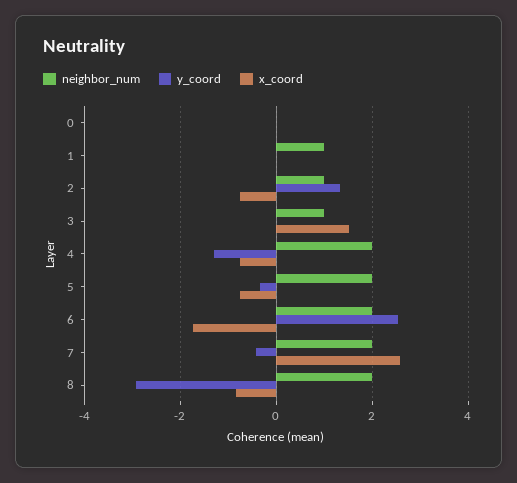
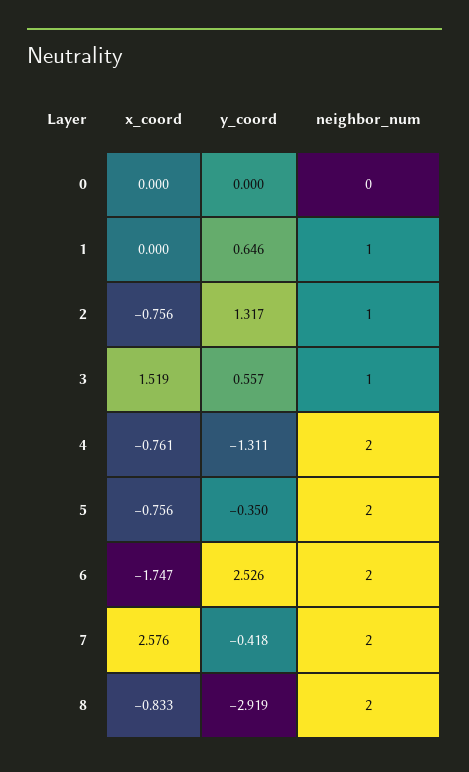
  {
    "neighbor_num": {
      "0": 0,
      "1": 1,
      "2": 1,
      "3": 1,
      "4": 2,
      "5": 2,
      "6": 2,
      "7": 2,
      "8": 2
    },
    "y_coord": {
      "0": 0,
-     "1": 0,
+     "1": 0.646,
      "2": 1.317,
-     "3": 0,
+     "3": 0.557,
      "4": -1.311,
      "5": -0.35,
      "6": 2.526,
      "7": -0.418,
      "8": -2.919
    },
    "x_coord": {
      "0": 0,
      "1": 0,
      "2": -0.756,
      "3": 1.519,
      "4": -0.761,
      "5": -0.756,
      "6": -1.747,
      "7": 2.576,
      "8": -0.833
    }
  }

